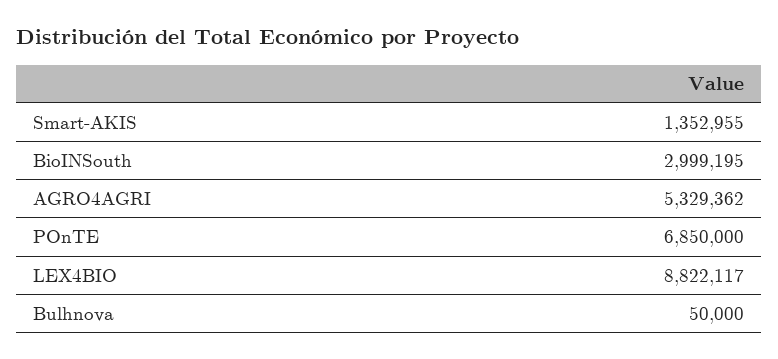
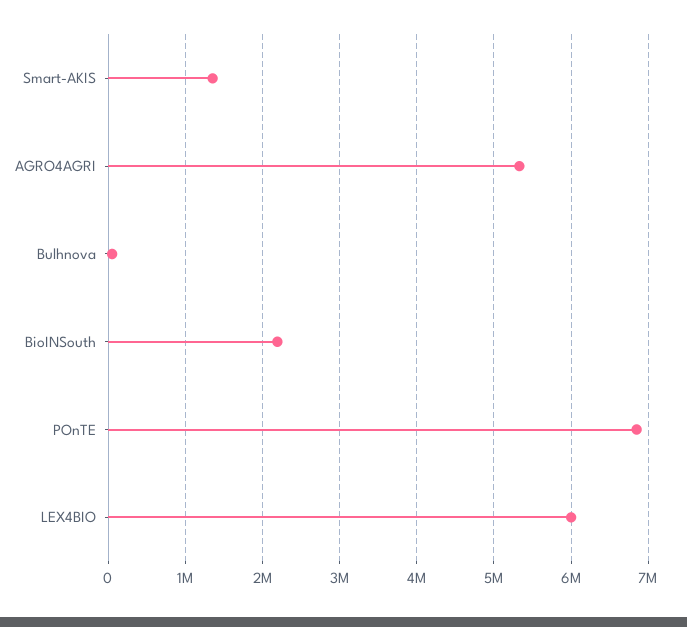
  {
    "Smart-AKIS": 1352955,
-   "BioINSouth": 2999195,
+   "BioINSouth": 2200000,
    "AGRO4AGRI": 5329362,
    "POnTE": 6850000,
-   "LEX4BIO": 8822117,
+   "LEX4BIO": 6000000,
    "Bulhnova": 50000
  }

